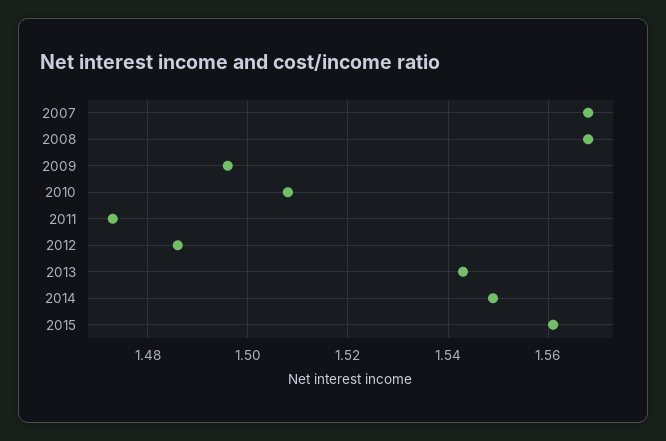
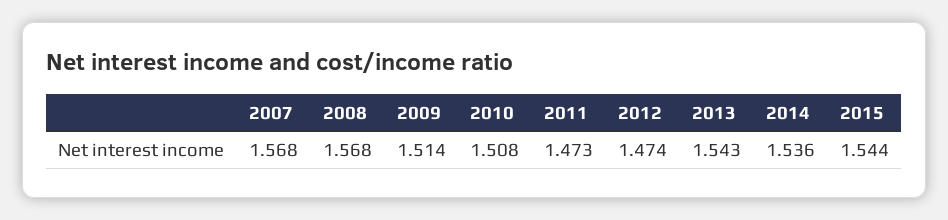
  {
    "2007": 1.568,
    "2008": 1.568,
-   "2009": 1.495,
+   "2009": 1.514,
    "2010": 1.508,
    "2011": 1.473,
-   "2012": 1.485,
+   "2012": 1.474,
    "2013": 1.543,
-   "2014": 1.55,
+   "2014": 1.536,
-   "2015": 1.56
+   "2015": 1.544
  }

